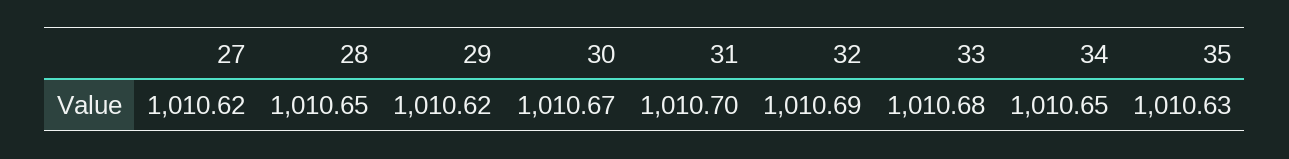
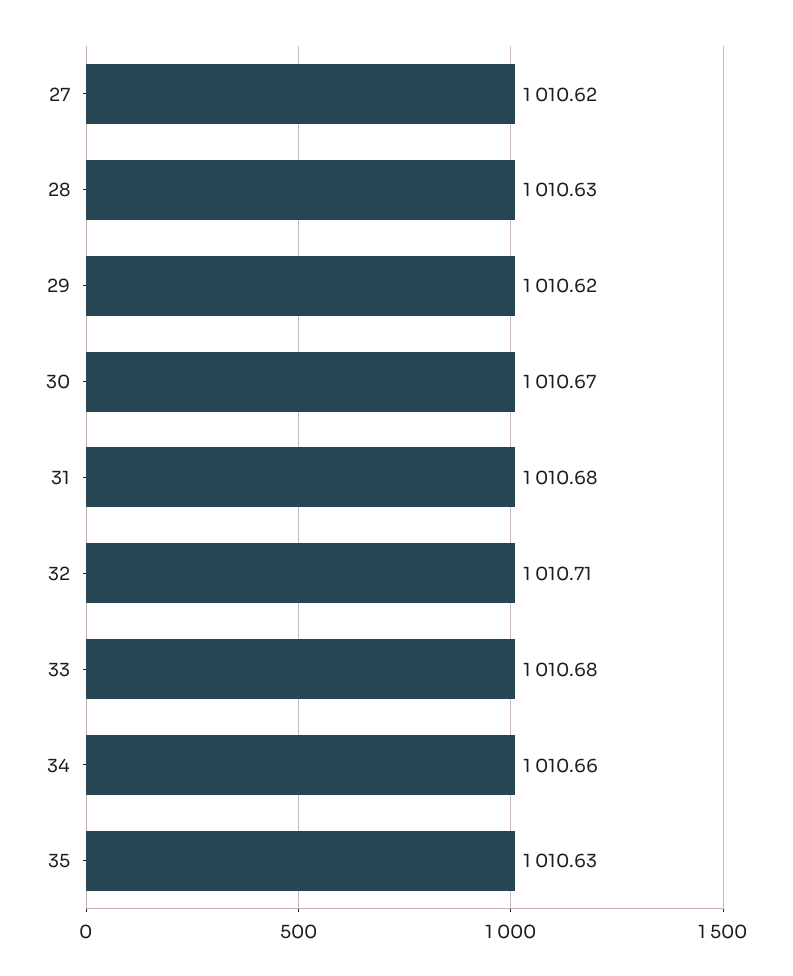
  {
    "27": 1010.62,
-   "28": 1010.65,
+   "28": 1010.63,
    "29": 1010.62,
    "30": 1010.67,
-   "31": 1010.7,
+   "31": 1010.68,
-   "32": 1010.69,
+   "32": 1010.71,
    "33": 1010.68,
-   "34": 1010.65,
+   "34": 1010.66,
    "35": 1010.63
  }

